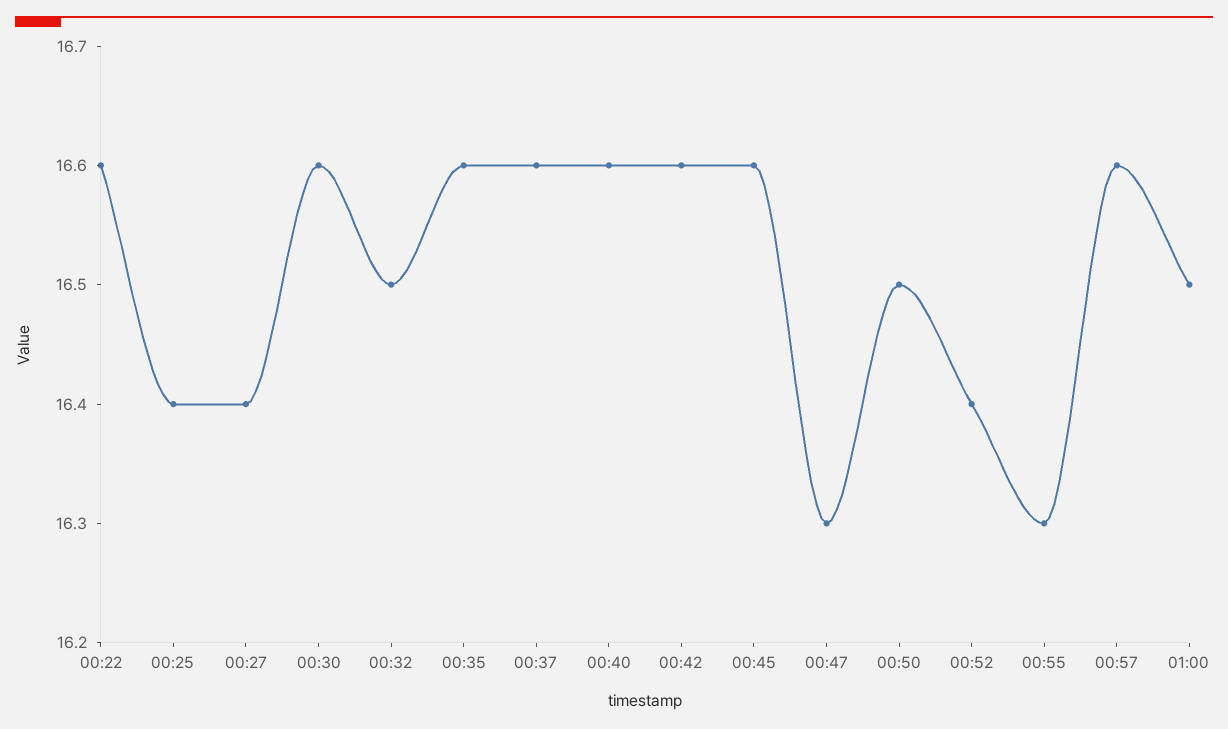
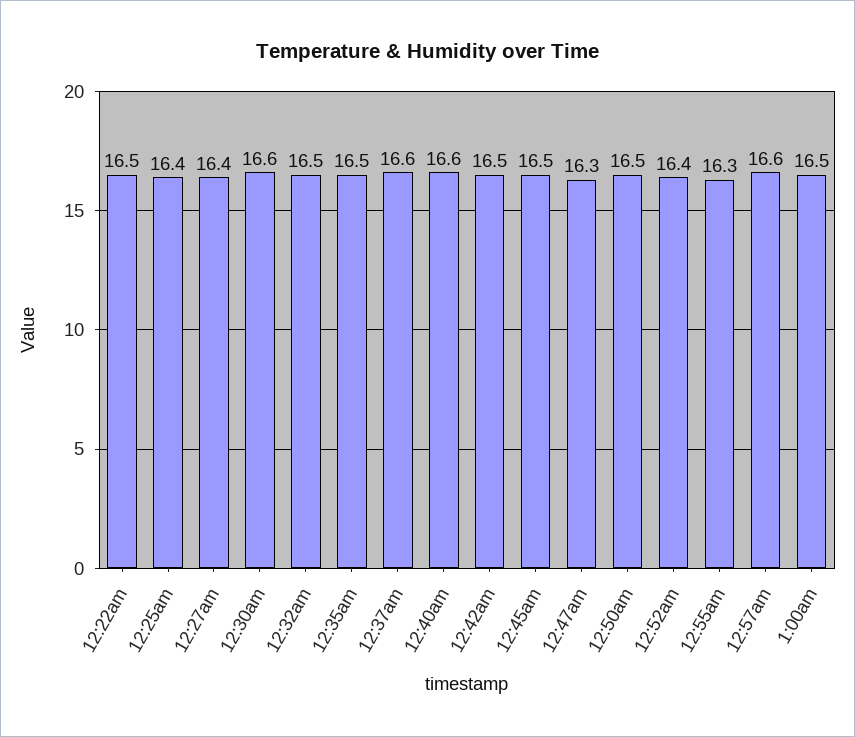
  {
-   "00:22": 16.6,
+   "00:22": 16.5,
    "00:25": 16.4,
    "00:27": 16.4,
    "00:30": 16.6,
    "00:32": 16.5,
-   "00:35": 16.6,
+   "00:35": 16.5,
    "00:37": 16.6,
    "00:40": 16.6,
-   "00:42": 16.6,
+   "00:42": 16.5,
-   "00:45": 16.6,
+   "00:45": 16.5,
    "00:47": 16.3,
    "00:50": 16.5,
    "00:52": 16.4,
    "00:55": 16.3,
    "00:57": 16.6,
    "01:00": 16.5
  }

